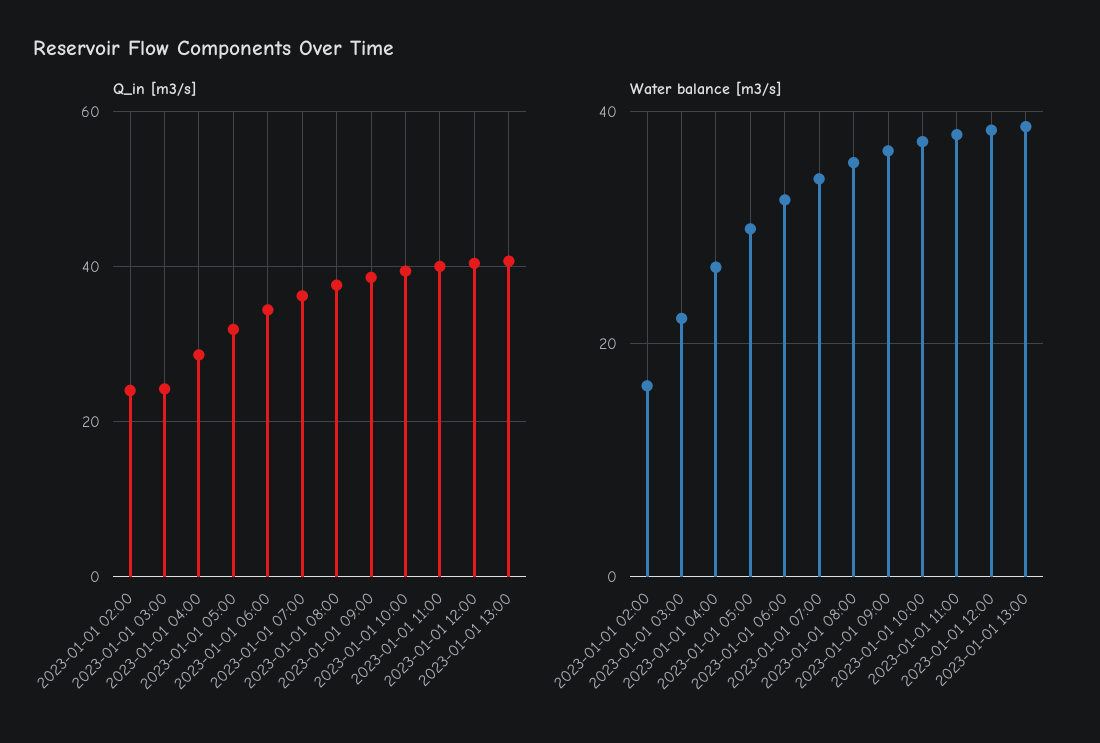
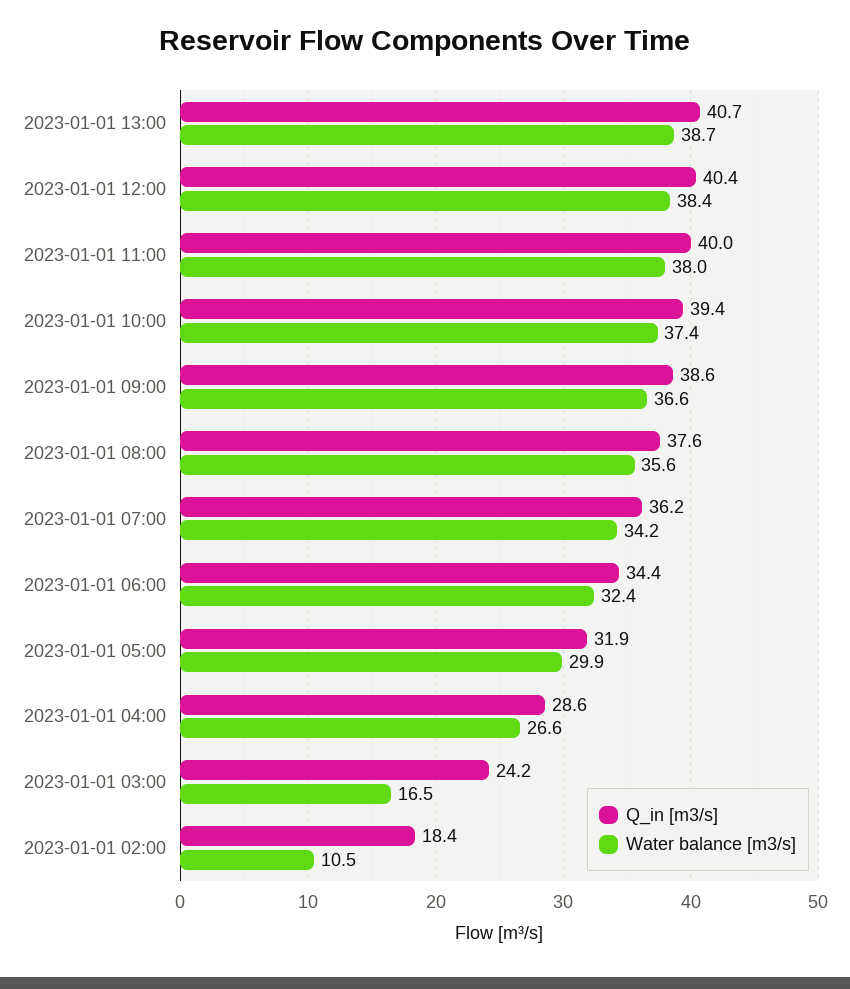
  {
    "Q_in [m3/s]": {
-     "2023-01-01 02:00": 24,
+     "2023-01-01 02:00": 18.4,
      "2023-01-01 03:00": 24.2,
      "2023-01-01 04:00": 28.6,
      "2023-01-01 05:00": 31.9,
      "2023-01-01 06:00": 34.4,
      "2023-01-01 07:00": 36.2,
      "2023-01-01 08:00": 37.6,
      "2023-01-01 09:00": 38.6,
      "2023-01-01 10:00": 39.4,
      "2023-01-01 11:00": 40,
      "2023-01-01 12:00": 40.4,
      "2023-01-01 13:00": 40.7
    },
    "Water balance [m3/s]": {
-     "2023-01-01 02:00": 16,
+     "2023-01-01 02:00": 10.5,
-     "2023-01-01 03:00": 22,
+     "2023-01-01 03:00": 16.5,
      "2023-01-01 04:00": 26.6,
      "2023-01-01 05:00": 29.9,
      "2023-01-01 06:00": 32.4,
      "2023-01-01 07:00": 34.2,
      "2023-01-01 08:00": 35.6,
      "2023-01-01 09:00": 36.6,
      "2023-01-01 10:00": 37.4,
      "2023-01-01 11:00": 38,
      "2023-01-01 12:00": 38.4,
      "2023-01-01 13:00": 38.7
    }
  }

